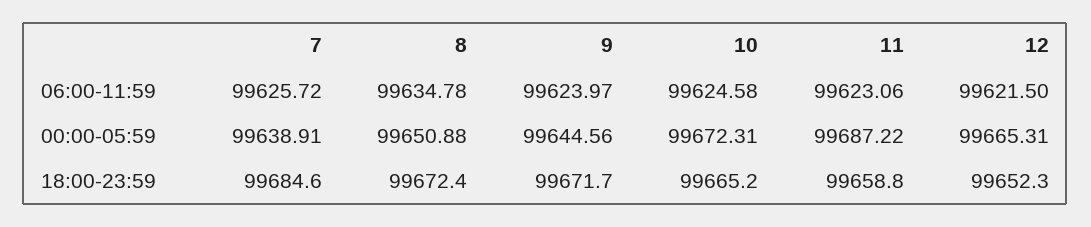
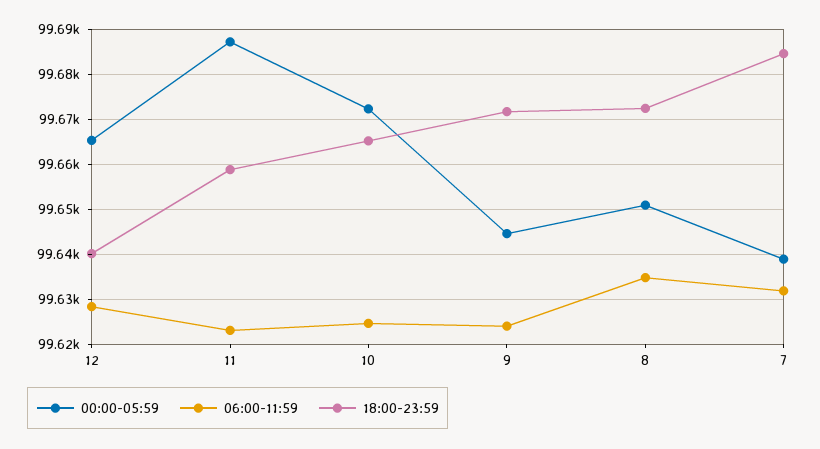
  {
    "06:00-11:59": {
-     "7": 99625.72,
+     "7": 99632,
      "8": 99634.78,
      "9": 99623.97,
      "10": 99624.58,
      "11": 99623.06,
-     "12": 99621.5
+     "12": 99628
    },
    "00:00-05:59": {
      "7": 99638.91,
      "8": 99650.88,
      "9": 99644.56,
      "10": 99672.31,
      "11": 99687.22,
      "12": 99665.31
    },
    "18:00-23:59": {
      "7": 99684.6,
      "8": 99672.4,
      "9": 99671.7,
      "10": 99665.2,
      "11": 99658.8,
-     "12": 99652.3
+     "12": 99640
    }
  }

